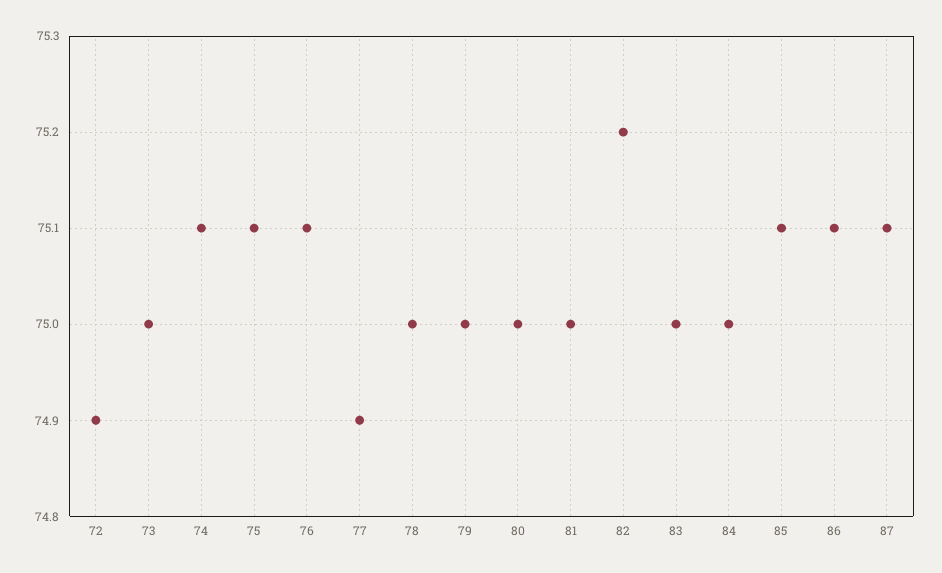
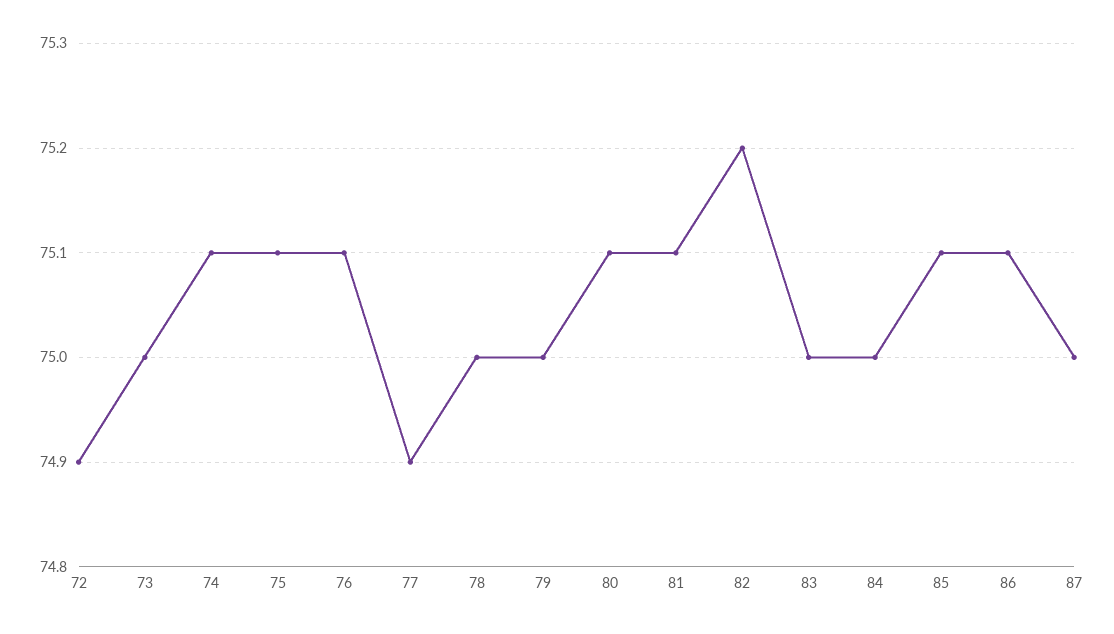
  {
    "72": 74.9,
    "73": 75,
    "74": 75.1,
    "75": 75.1,
    "76": 75.1,
    "77": 74.9,
    "78": 75,
    "79": 75,
-   "80": 75,
+   "80": 75.1,
-   "81": 75,
+   "81": 75.1,
    "82": 75.2,
    "83": 75,
    "84": 75,
    "85": 75.1,
    "86": 75.1,
-   "87": 75.1
+   "87": 75
  }

